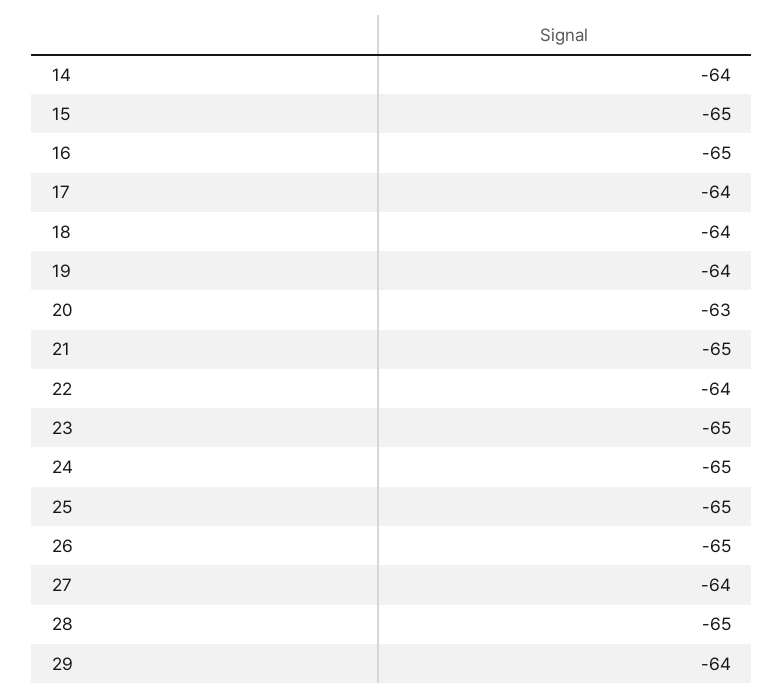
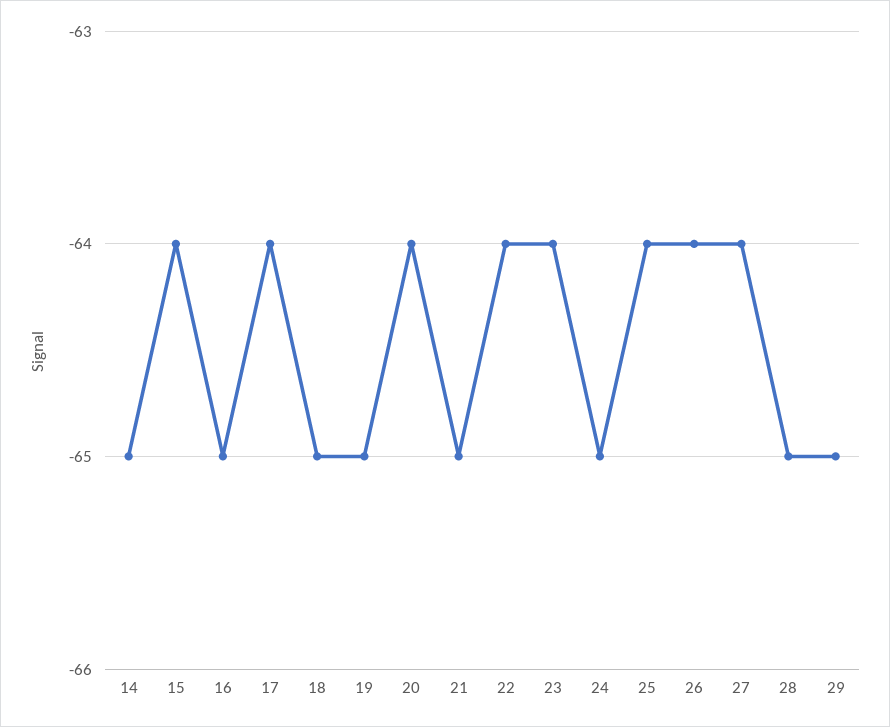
  {
-   "14": -64,
+   "14": -65,
-   "15": -65,
+   "15": -64,
    "16": -65,
    "17": -64,
-   "18": -64,
+   "18": -65,
-   "19": -64,
+   "19": -65,
-   "20": -63,
+   "20": -64,
    "21": -65,
    "22": -64,
-   "23": -65,
+   "23": -64,
    "24": -65,
-   "25": -65,
+   "25": -64,
-   "26": -65,
+   "26": -64,
    "27": -64,
    "28": -65,
-   "29": -64
+   "29": -65
  }

